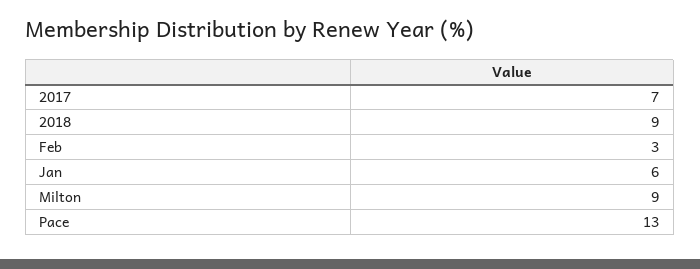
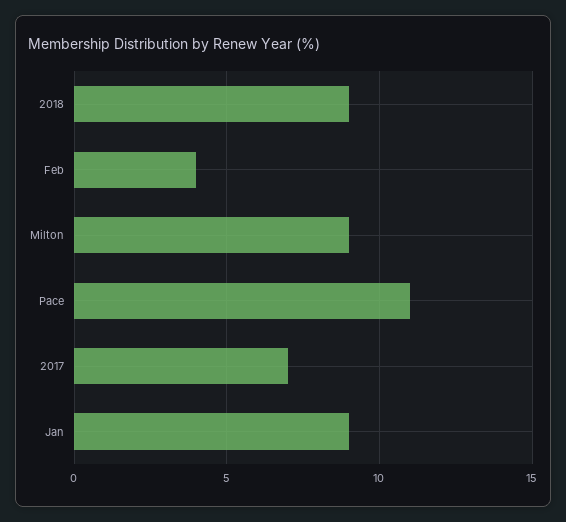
  {
    "2017": 7,
    "2018": 9,
-   "Feb": 3,
+   "Feb": 4,
-   "Jan": 6,
+   "Jan": 9,
    "Milton": 9,
-   "Pace": 13
+   "Pace": 11
  }

